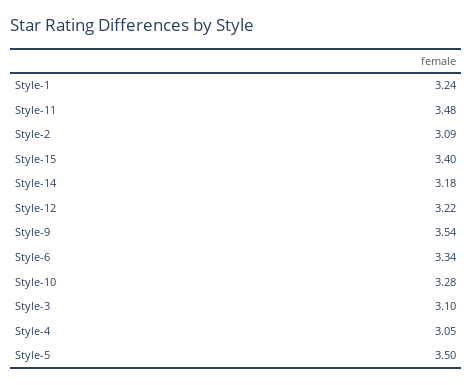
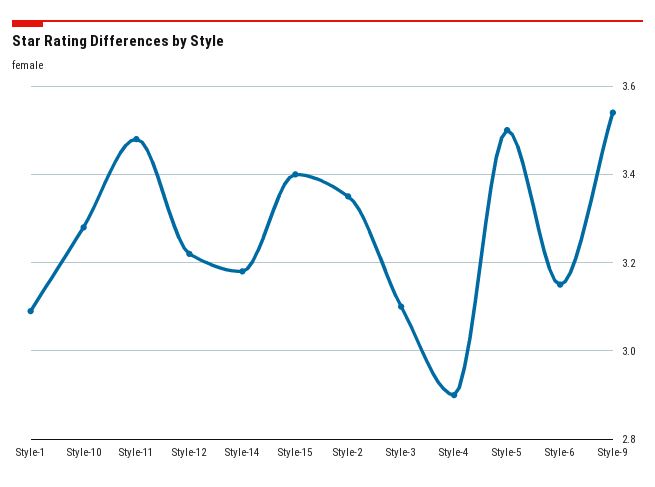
  {
-   "Style-1": 3.24,
+   "Style-1": 3.1,
    "Style-11": 3.48,
-   "Style-2": 3.09,
+   "Style-2": 3.35,
    "Style-15": 3.4,
    "Style-14": 3.18,
    "Style-12": 3.22,
    "Style-9": 3.54,
-   "Style-6": 3.34,
+   "Style-6": 3.15,
    "Style-10": 3.28,
    "Style-3": 3.1,
-   "Style-4": 3.05,
+   "Style-4": 2.9,
    "Style-5": 3.5
  }

